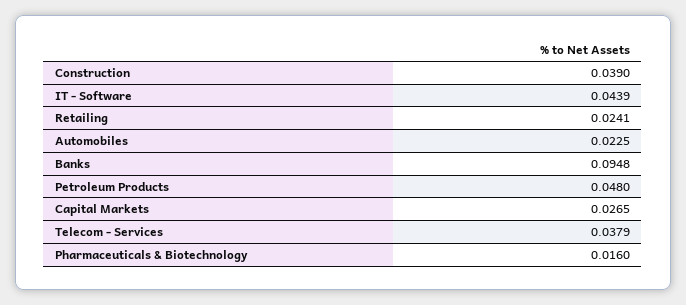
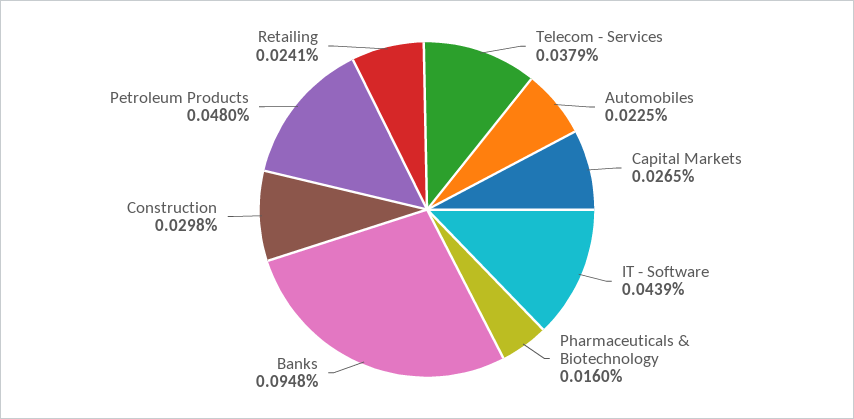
  {
-   "Construction": 0.039,
+   "Construction": 0.0298,
    "IT - Software": 0.0439,
    "Retailing": 0.0241,
    "Automobiles": 0.0225,
    "Banks": 0.0948,
    "Petroleum Products": 0.048,
    "Capital Markets": 0.0265,
    "Telecom - Services": 0.0379,
    "Pharmaceuticals & Biotechnology": 0.016
  }

